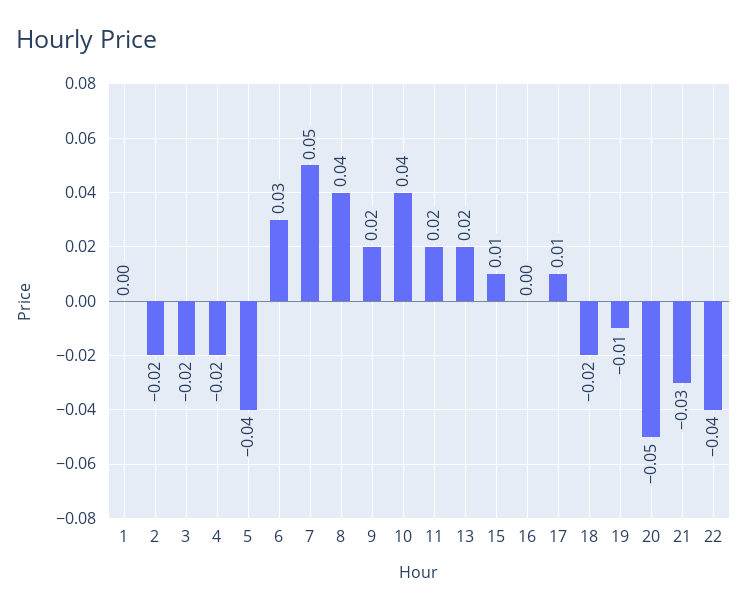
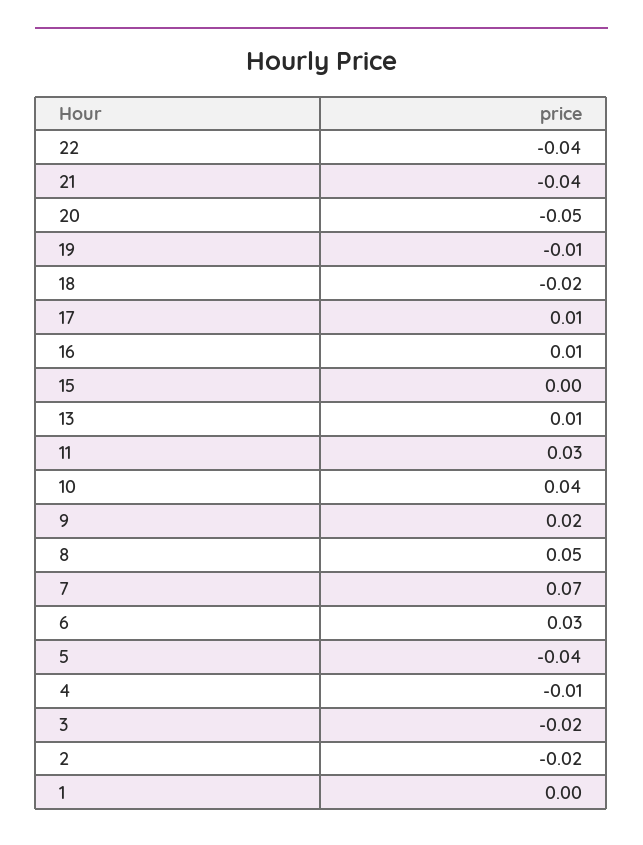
  {
    "1": 0,
    "2": -0.02,
    "3": -0.02,
-   "4": -0.02,
+   "4": -0.01,
    "5": -0.04,
    "6": 0.03,
-   "7": 0.05,
+   "7": 0.07,
-   "8": 0.04,
+   "8": 0.05,
    "9": 0.02,
    "10": 0.04,
-   "11": 0.02,
+   "11": 0.03,
-   "13": 0.02,
+   "13": 0.01,
-   "15": 0.01,
+   "15": 0,
-   "16": 0,
+   "16": 0.01,
    "17": 0.01,
    "18": -0.02,
    "19": -0.01,
    "20": -0.05,
-   "21": -0.03,
+   "21": -0.04,
    "22": -0.04
  }

